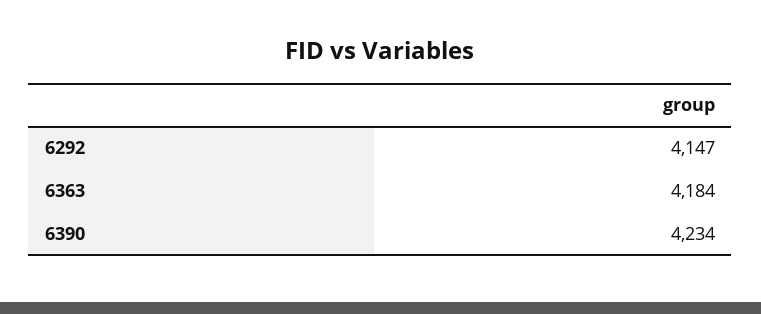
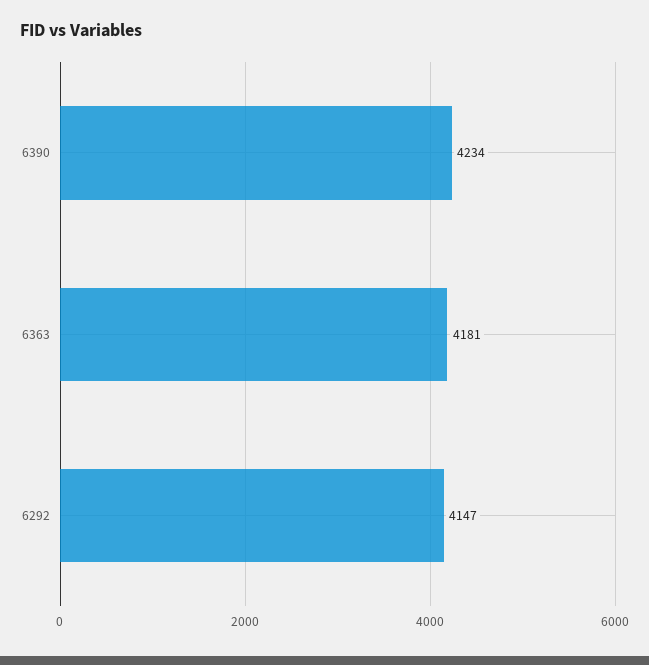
  {
    "6292": 4147,
-   "6363": 4184,
+   "6363": 4181,
    "6390": 4234
  }

